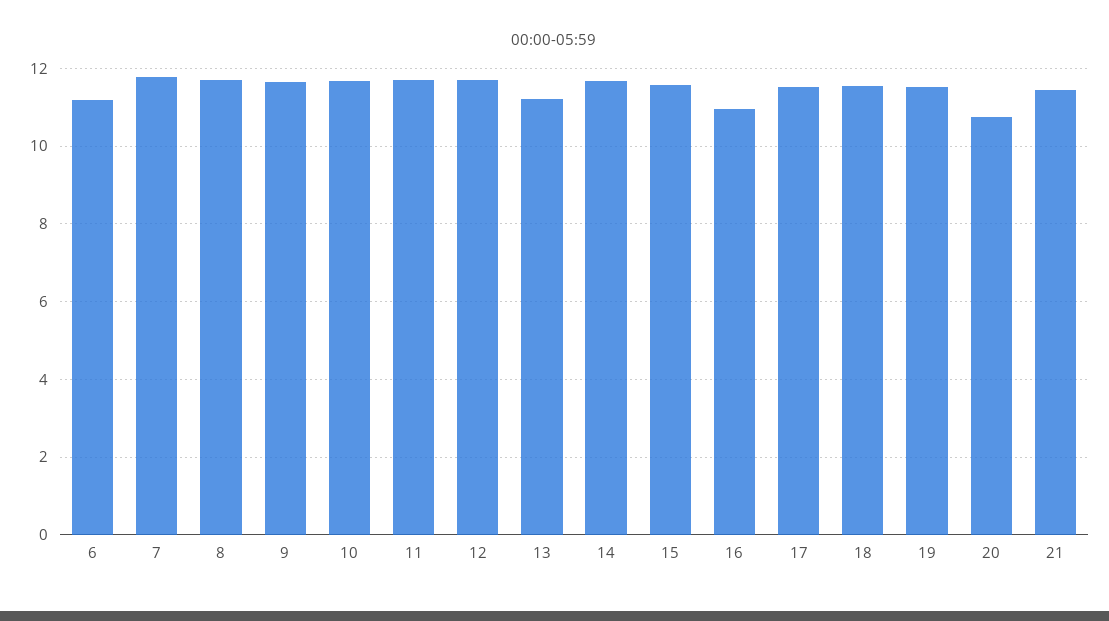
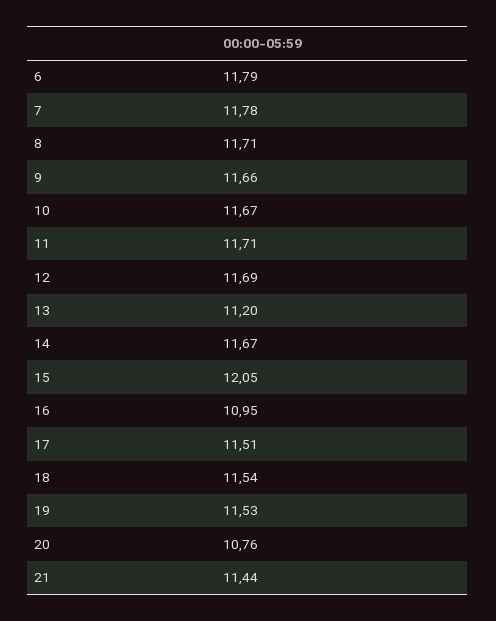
  {
-   "6": 11.2,
+   "6": 11.79,
    "7": 11.78,
    "8": 11.71,
    "9": 11.66,
    "10": 11.67,
    "11": 11.71,
    "12": 11.69,
    "13": 11.2,
    "14": 11.67,
-   "15": 11.6,
+   "15": 12.05,
    "16": 10.95,
    "17": 11.51,
    "18": 11.54,
    "19": 11.53,
    "20": 10.76,
    "21": 11.44
  }

